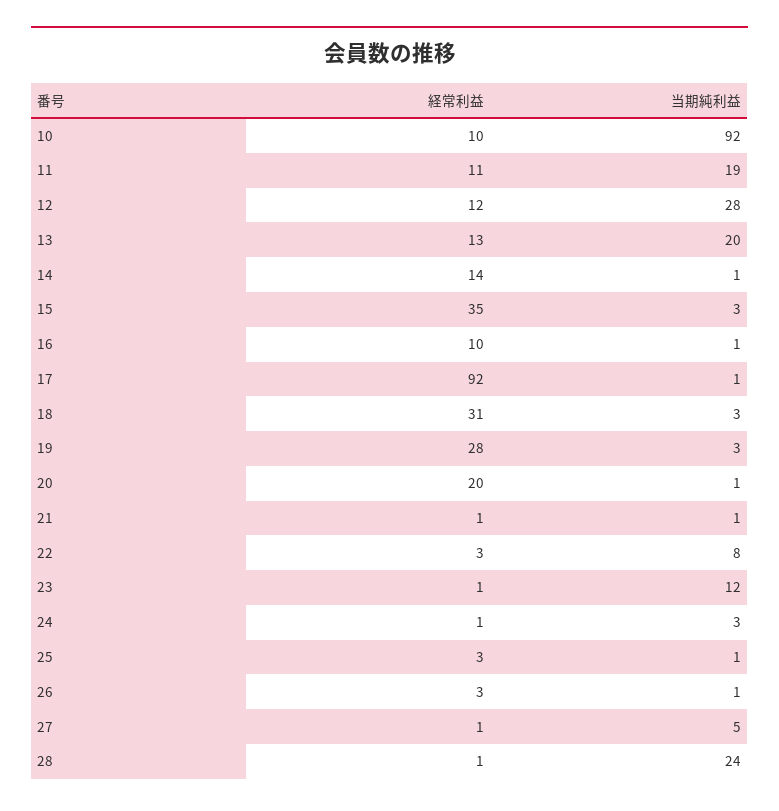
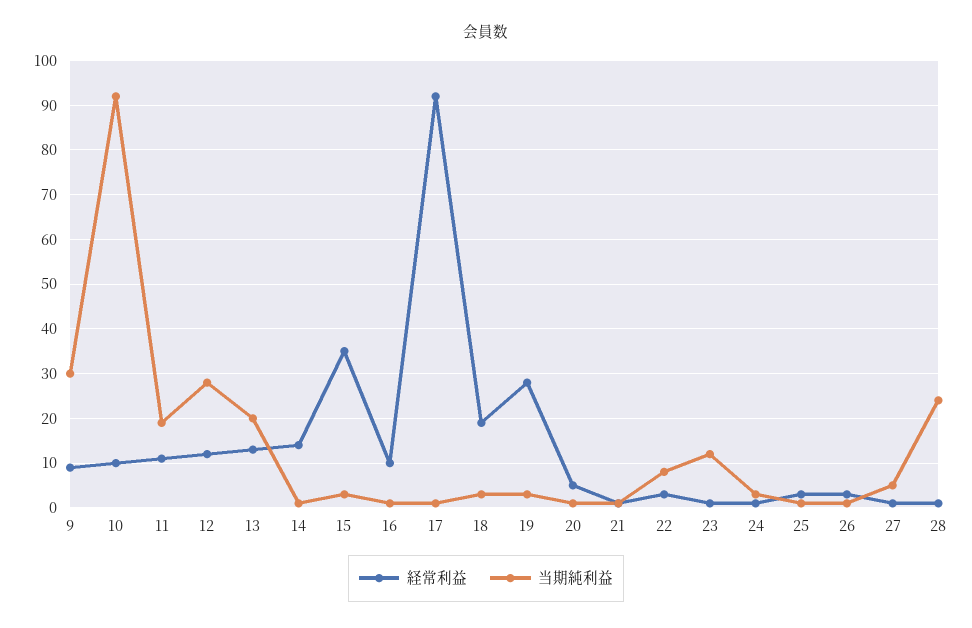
  {
    "経常利益": {
      "10": 10,
      "11": 11,
      "12": 12,
      "13": 13,
      "14": 14,
      "15": 35,
      "16": 10,
      "17": 92,
-     "18": 31,
+     "18": 20,
      "19": 28,
-     "20": 20,
+     "20": 5,
      "21": 1,
      "22": 3,
      "23": 1,
      "24": 1,
      "25": 3,
      "26": 3,
      "27": 1,
-     "28": 1
+     "28": 1,
+     "9": 10
    },
    "当期純利益": {
      "10": 92,
      "11": 19,
      "12": 28,
      "13": 20,
      "14": 1,
      "15": 3,
      "16": 1,
      "17": 1,
      "18": 3,
      "19": 3,
      "20": 1,
      "21": 1,
      "22": 8,
      "23": 12,
      "24": 3,
      "25": 1,
      "26": 1,
      "27": 5,
-     "28": 24
+     "28": 24,
+     "9": 30
    }
  }

